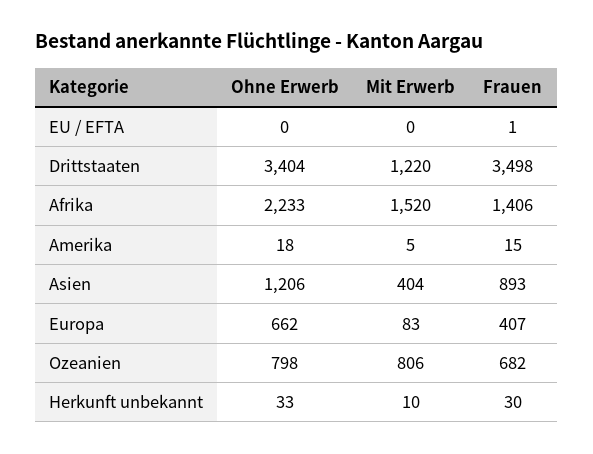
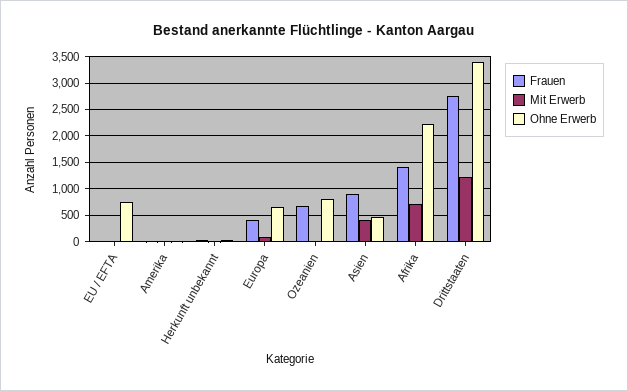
  {
    "Ohne Erwerb": {
-     "EU / EFTA": 0,
+     "EU / EFTA": 750,
      "Drittstaaten": 3404,
      "Afrika": 2233,
      "Amerika": 18,
-     "Asien": 1206,
+     "Asien": 500,
      "Europa": 662,
      "Ozeanien": 798,
      "Herkunft unbekannt": 33
    },
    "Mit Erwerb": {
      "EU / EFTA": 0,
      "Drittstaaten": 1220,
-     "Afrika": 1520,
+     "Afrika": 750,
      "Amerika": 5,
      "Asien": 404,
      "Europa": 83,
-     "Ozeanien": 806,
+     "Ozeanien": 0,
      "Herkunft unbekannt": 10
    },
    "Frauen": {
      "EU / EFTA": 1,
-     "Drittstaaten": 3498,
+     "Drittstaaten": 2750,
      "Afrika": 1406,
      "Amerika": 15,
      "Asien": 893,
      "Europa": 407,
      "Ozeanien": 682,
      "Herkunft unbekannt": 30
    }
  }

